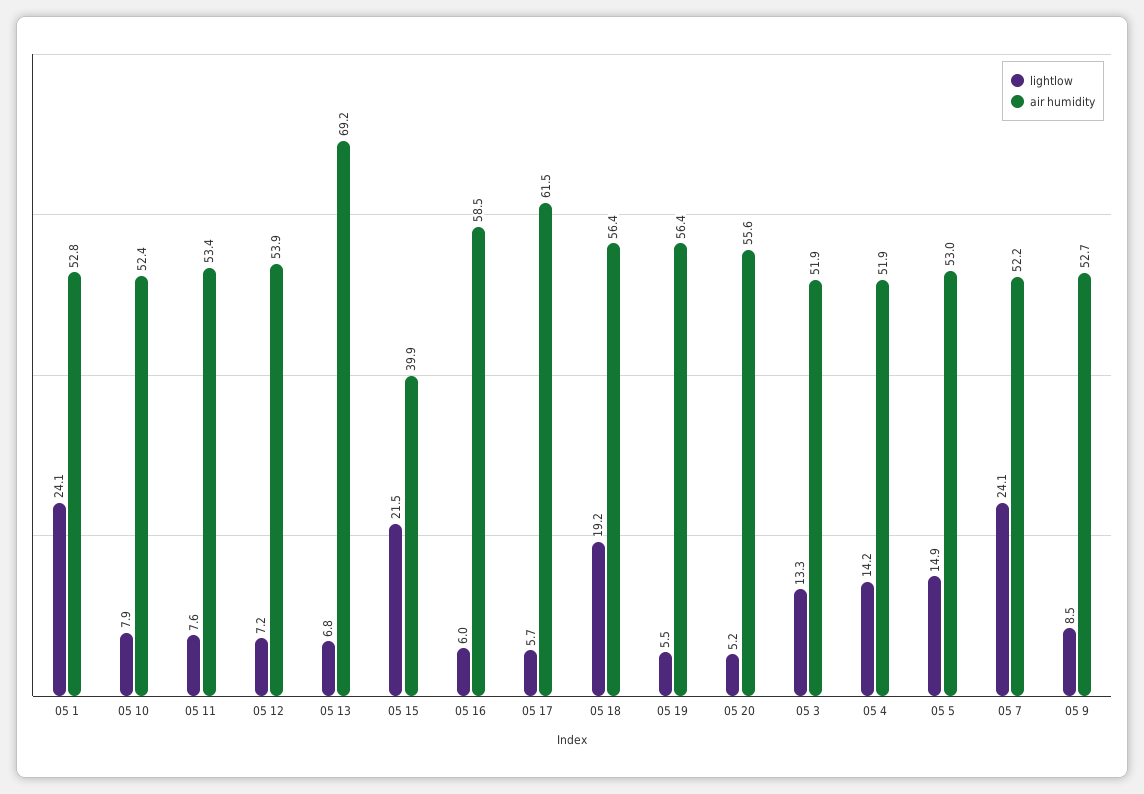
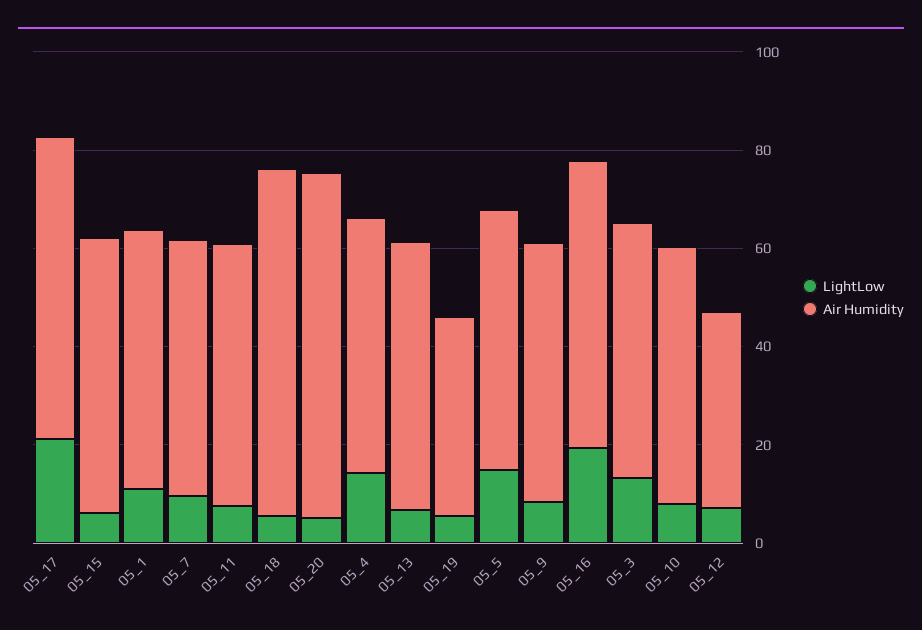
  {
    "lightlow": {
-     "05 1": 24.1,
+     "05 1": 10,
      "05 10": 7.9,
      "05 11": 7.6,
      "05 12": 7.2,
      "05 13": 6.8,
-     "05 15": 21.5,
+     "05 15": 5,
-     "05 16": 6,
+     "05 16": 20,
-     "05 17": 5.7,
+     "05 17": 20,
-     "05 18": 19.2,
+     "05 18": 5,
      "05 19": 5.5,
      "05 20": 5.2,
      "05 3": 13.3,
      "05 4": 14.2,
      "05 5": 14.9,
-     "05 7": 24.1,
+     "05 7": 10,
      "05 9": 8.5
    },
    "air humidity": {
      "05 1": 52.8,
      "05 10": 52.4,
      "05 11": 53.4,
-     "05 12": 53.9,
+     "05 12": 40,
-     "05 13": 69.2,
+     "05 13": 55,
-     "05 15": 39.9,
+     "05 15": 55,
      "05 16": 58.5,
      "05 17": 61.5,
-     "05 18": 56.4,
+     "05 18": 70,
-     "05 19": 56.4,
+     "05 19": 40,
-     "05 20": 55.6,
+     "05 20": 70,
      "05 3": 51.9,
      "05 4": 51.9,
      "05 5": 53,
      "05 7": 52.2,
      "05 9": 52.7
    }
  }

